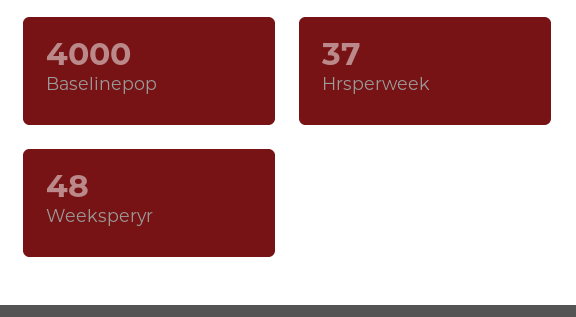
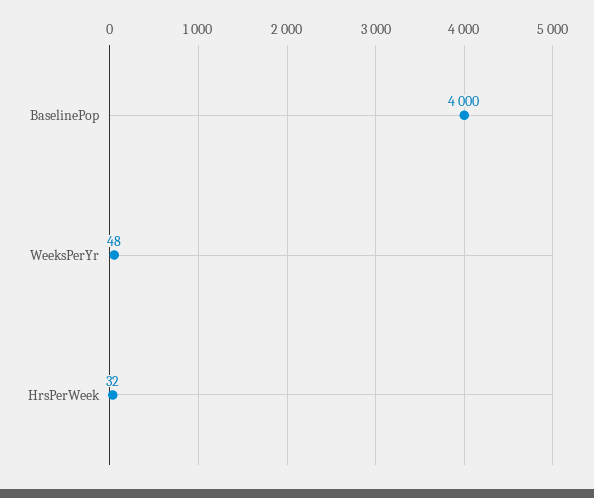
  {
    "Baselinepop": 4000,
-   "Hrsperweek": 37,
+   "Hrsperweek": 32,
    "Weeksperyr": 48
  }

